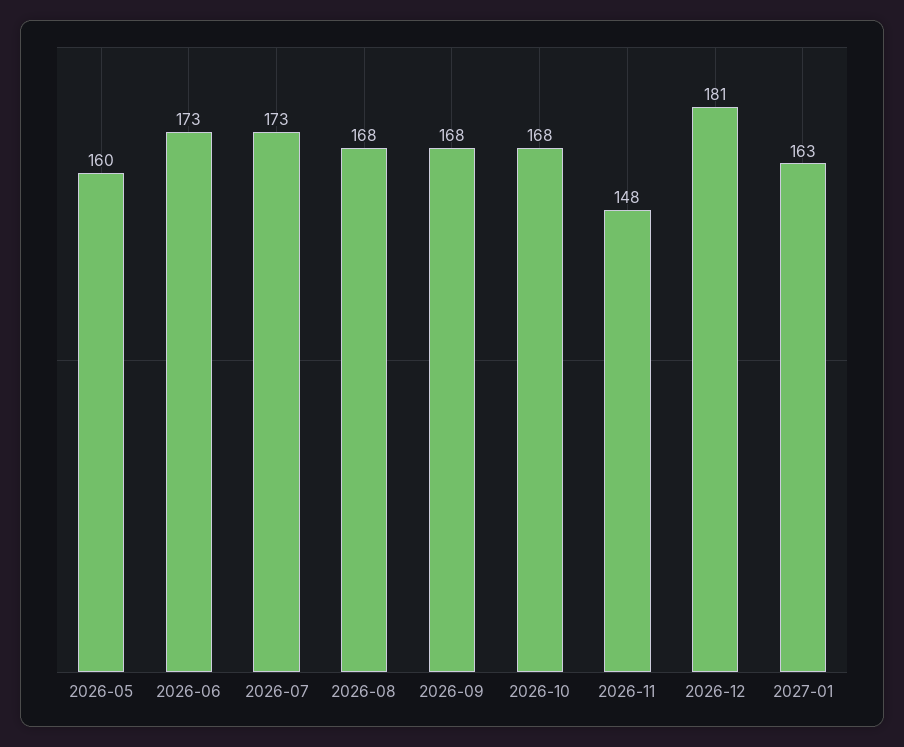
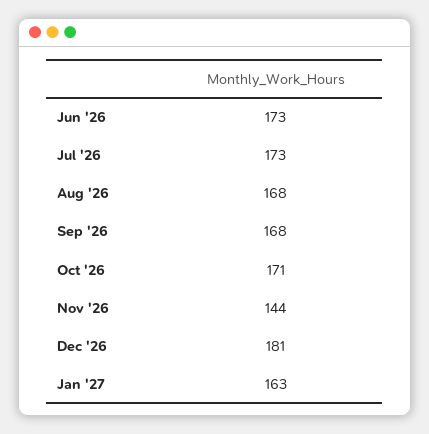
  {
-   "2026-05": 160,
    "2026-06": 173,
    "2026-07": 173,
    "2026-08": 168,
    "2026-09": 168,
-   "2026-10": 168,
+   "2026-10": 171,
-   "2026-11": 148,
+   "2026-11": 144,
    "2026-12": 181,
    "2027-01": 163
  }

